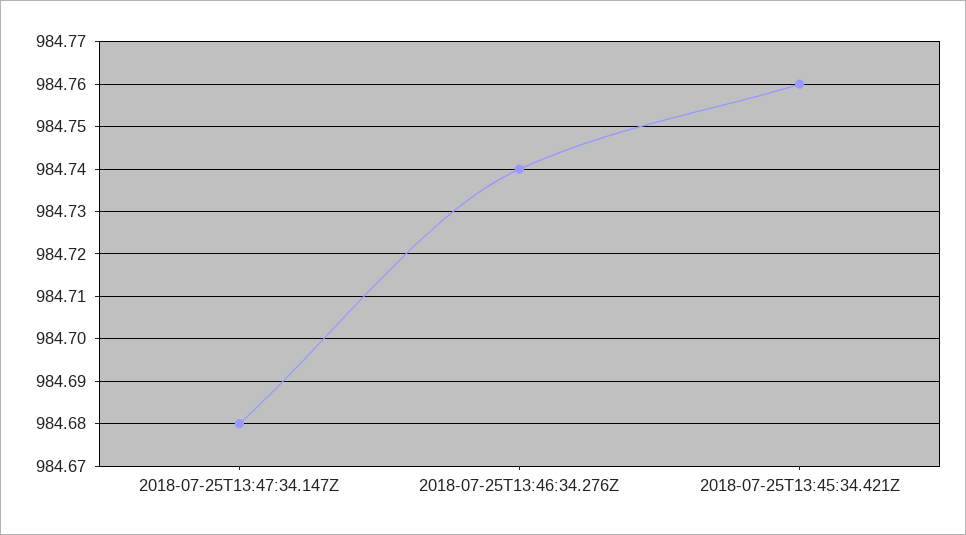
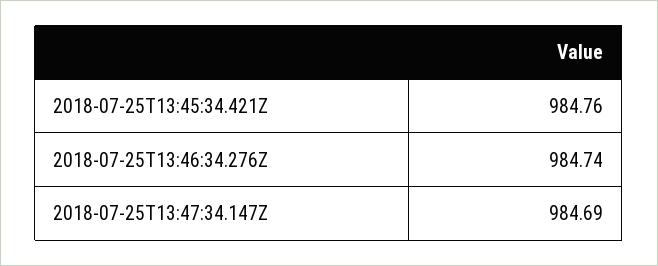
  {
-   "2018-07-25T13:47:34.147Z": 984.68,
+   "2018-07-25T13:47:34.147Z": 984.69,
    "2018-07-25T13:46:34.276Z": 984.74,
    "2018-07-25T13:45:34.421Z": 984.76
  }

